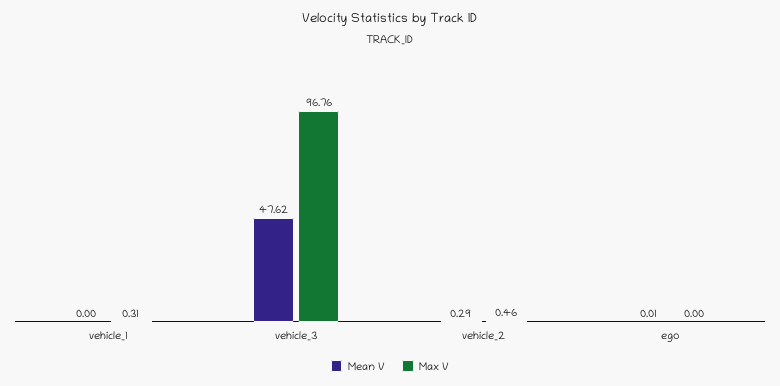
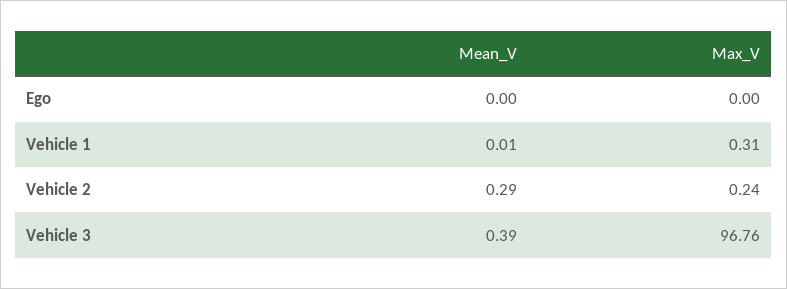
  {
    "Mean V": {
-     "vehicle_1": 0,
+     "vehicle_1": 0.01,
-     "vehicle_3": 47.62,
+     "vehicle_3": 0.39,
      "vehicle_2": 0.29,
-     "ego": 0.01
+     "ego": 0
    },
    "Max V": {
      "vehicle_1": 0.31,
      "vehicle_3": 96.76,
-     "vehicle_2": 0.46,
+     "vehicle_2": 0.24,
      "ego": 0
    }
  }

